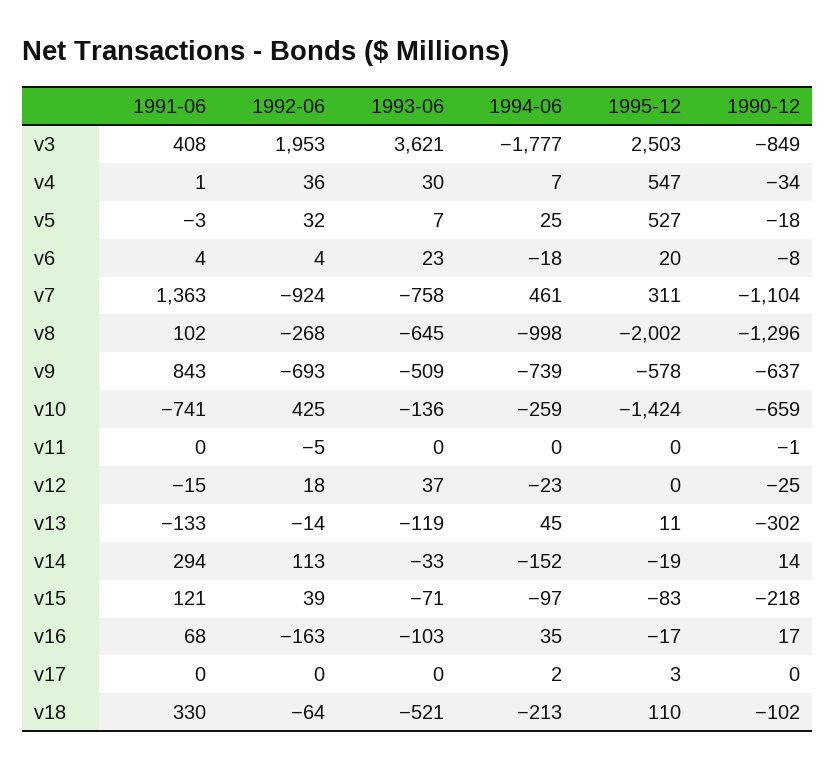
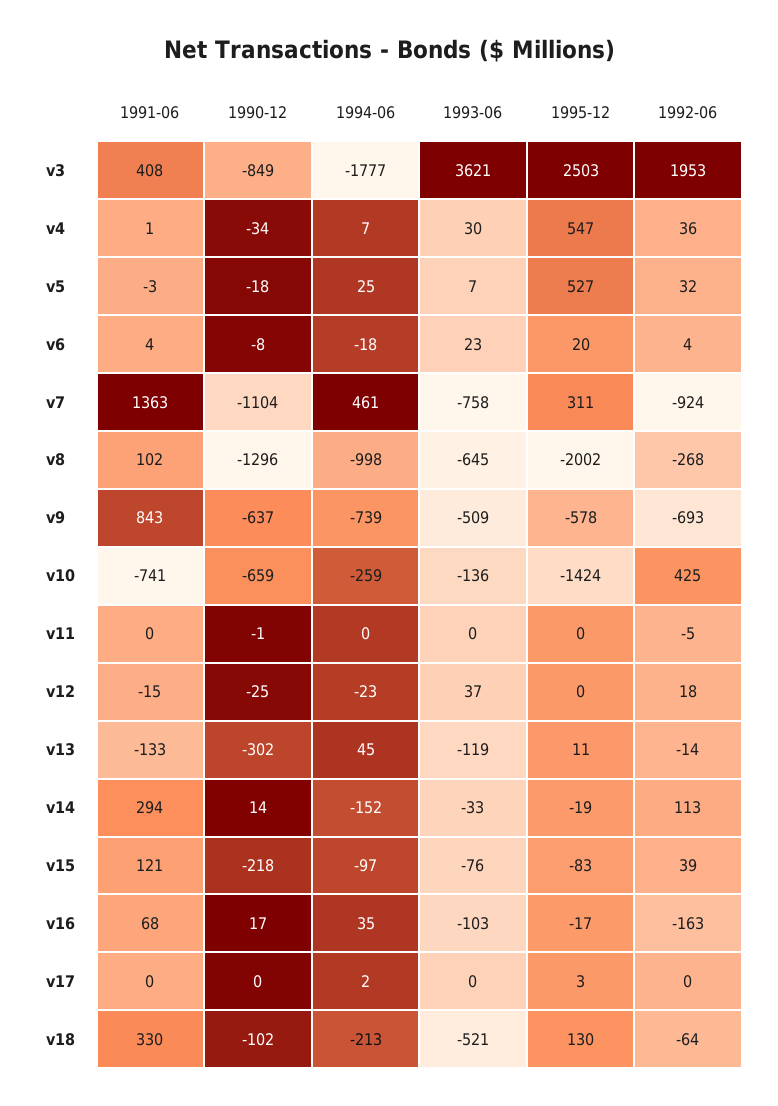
  {
    "1991-06": {
      "v3": 408,
      "v4": 1,
      "v5": -3,
      "v6": 4,
      "v7": 1363,
      "v8": 102,
      "v9": 843,
      "v10": -741,
      "v11": 0,
      "v12": -15,
      "v13": -133,
      "v14": 294,
      "v15": 121,
      "v16": 68,
      "v17": 0,
      "v18": 330
    },
    "1992-06": {
      "v3": 1953,
      "v4": 36,
      "v5": 32,
      "v6": 4,
      "v7": -924,
      "v8": -268,
      "v9": -693,
      "v10": 425,
      "v11": -5,
      "v12": 18,
      "v13": -14,
      "v14": 113,
      "v15": 39,
      "v16": -163,
      "v17": 0,
      "v18": -64
    },
    "1993-06": {
      "v3": 3621,
      "v4": 30,
      "v5": 7,
      "v6": 23,
      "v7": -758,
      "v8": -645,
      "v9": -509,
      "v10": -136,
      "v11": 0,
      "v12": 37,
      "v13": -119,
      "v14": -33,
-     "v15": -71,
+     "v15": -76,
      "v16": -103,
      "v17": 0,
      "v18": -521
    },
    "1994-06": {
      "v3": -1777,
      "v4": 7,
      "v5": 25,
      "v6": -18,
      "v7": 461,
      "v8": -998,
      "v9": -739,
      "v10": -259,
      "v11": 0,
      "v12": -23,
      "v13": 45,
      "v14": -152,
      "v15": -97,
      "v16": 35,
      "v17": 2,
      "v18": -213
    },
    "1995-12": {
      "v3": 2503,
      "v4": 547,
      "v5": 527,
      "v6": 20,
      "v7": 311,
      "v8": -2002,
      "v9": -578,
      "v10": -1424,
      "v11": 0,
      "v12": 0,
      "v13": 11,
      "v14": -19,
      "v15": -83,
      "v16": -17,
      "v17": 3,
-     "v18": 110
+     "v18": 130
    },
    "1990-12": {
      "v3": -849,
      "v4": -34,
      "v5": -18,
      "v6": -8,
      "v7": -1104,
      "v8": -1296,
      "v9": -637,
      "v10": -659,
      "v11": -1,
      "v12": -25,
      "v13": -302,
      "v14": 14,
      "v15": -218,
      "v16": 17,
      "v17": 0,
      "v18": -102
    }
  }

